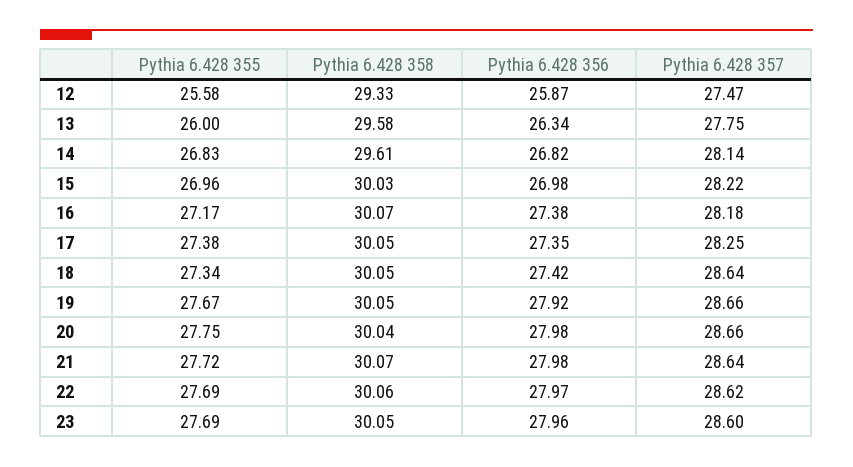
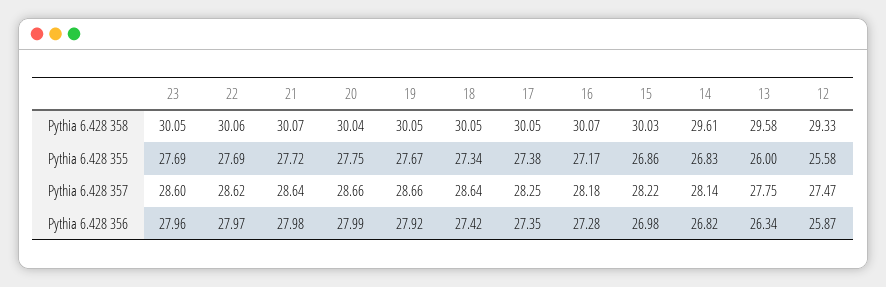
  {
    "Pythia 6.428 355": {
      "12": 25.58,
      "13": 26,
      "14": 26.83,
-     "15": 26.96,
+     "15": 26.86,
      "16": 27.17,
      "17": 27.38,
      "18": 27.34,
      "19": 27.67,
      "20": 27.75,
      "21": 27.72,
      "22": 27.69,
      "23": 27.69
    },
    "Pythia 6.428 358": {
      "12": 29.33,
      "13": 29.58,
      "14": 29.61,
      "15": 30.03,
      "16": 30.07,
      "17": 30.05,
      "18": 30.05,
      "19": 30.05,
      "20": 30.04,
      "21": 30.07,
      "22": 30.06,
      "23": 30.05
    },
    "Pythia 6.428 356": {
      "12": 25.87,
      "13": 26.34,
      "14": 26.82,
      "15": 26.98,
-     "16": 27.38,
+     "16": 27.28,
      "17": 27.35,
      "18": 27.42,
      "19": 27.92,
-     "20": 27.98,
+     "20": 27.99,
      "21": 27.98,
      "22": 27.97,
      "23": 27.96
    },
    "Pythia 6.428 357": {
      "12": 27.47,
      "13": 27.75,
      "14": 28.14,
      "15": 28.22,
      "16": 28.18,
      "17": 28.25,
      "18": 28.64,
      "19": 28.66,
      "20": 28.66,
      "21": 28.64,
      "22": 28.62,
      "23": 28.6
    }
  }

